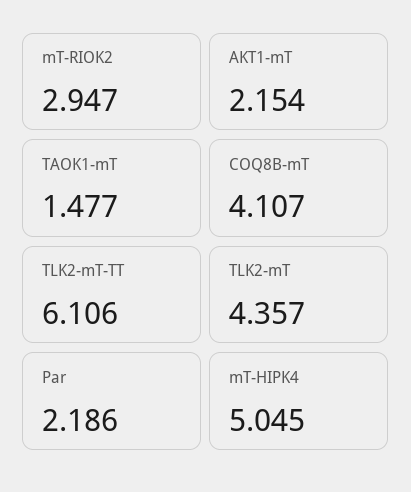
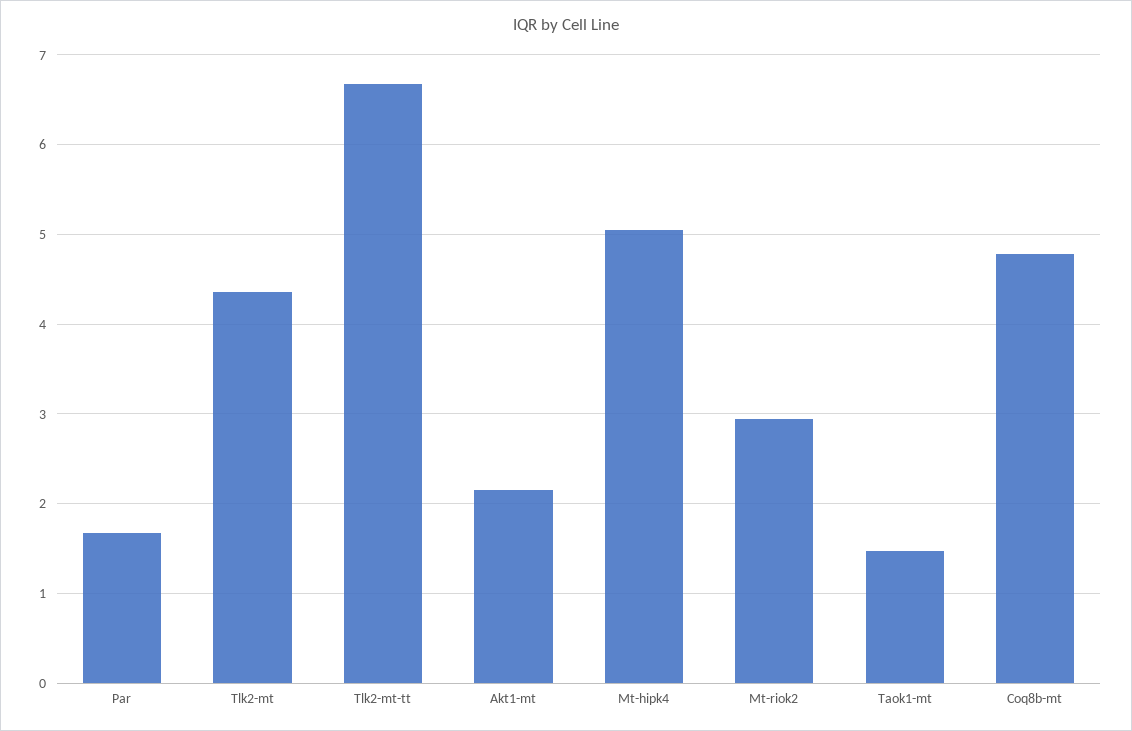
  {
    "mT-RIOK2": 2.947,
    "AKT1-mT": 2.154,
    "TAOK1-mT": 1.477,
-   "COQ8B-mT": 4.107,
+   "COQ8B-mT": 4.8,
-   "TLK2-mT-TT": 6.106,
+   "TLK2-mT-TT": 6.7,
    "TLK2-mT": 4.357,
-   "Par": 2.186,
+   "Par": 1.7,
    "mT-HIPK4": 5.045
  }

